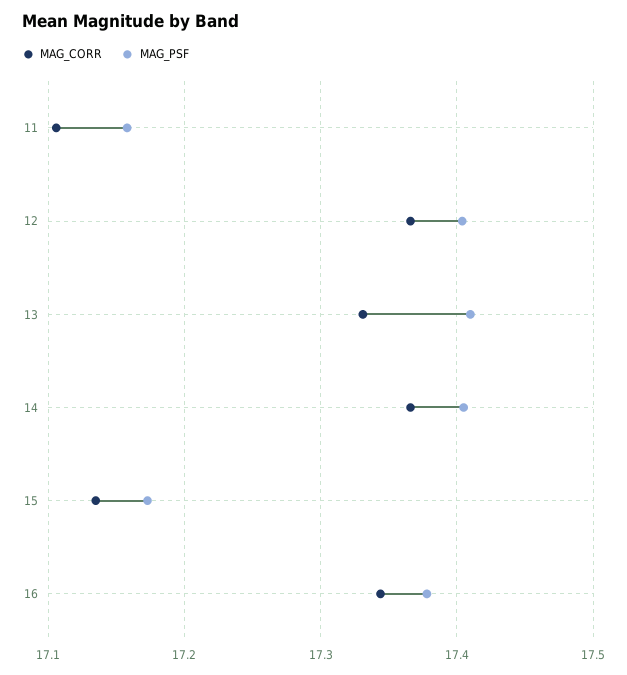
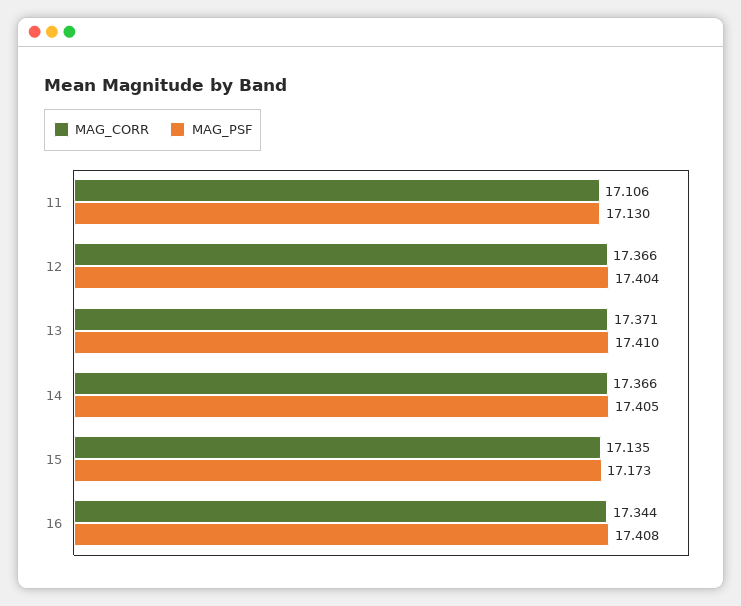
  {
    "MAG_CORR": {
      "11": 17.106,
      "12": 17.366,
-     "13": 17.33,
+     "13": 17.371,
      "14": 17.366,
      "15": 17.135,
      "16": 17.344
    },
    "MAG_PSF": {
-     "11": 17.16,
+     "11": 17.13,
      "12": 17.404,
      "13": 17.41,
      "14": 17.405,
      "15": 17.173,
-     "16": 17.38
+     "16": 17.408
    }
  }

